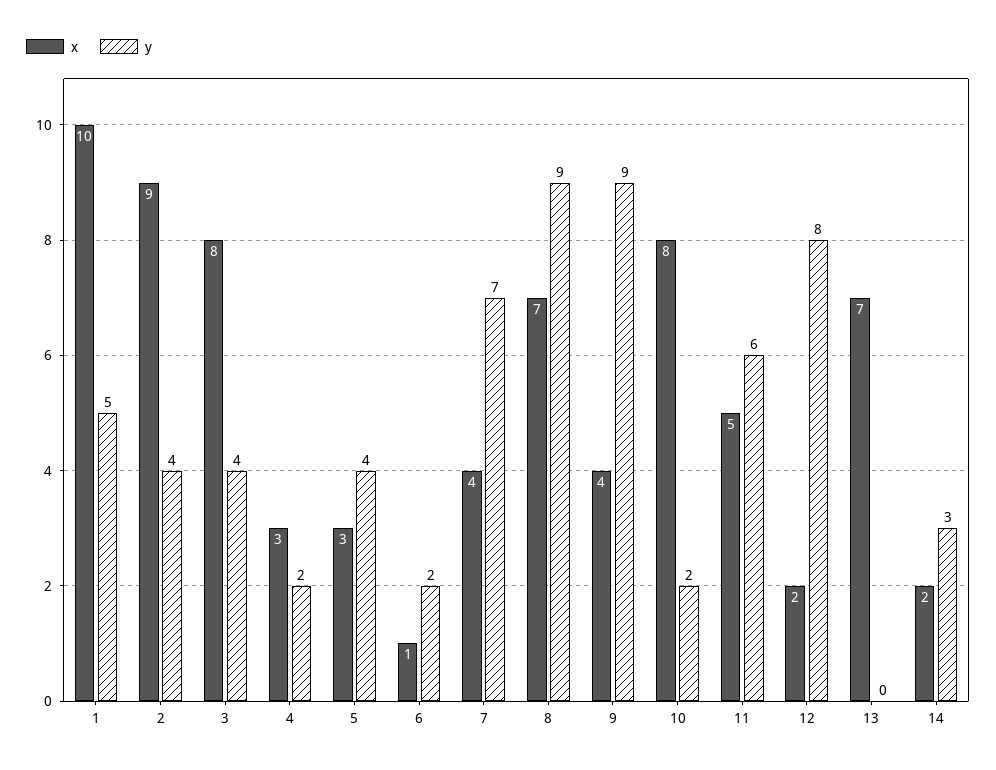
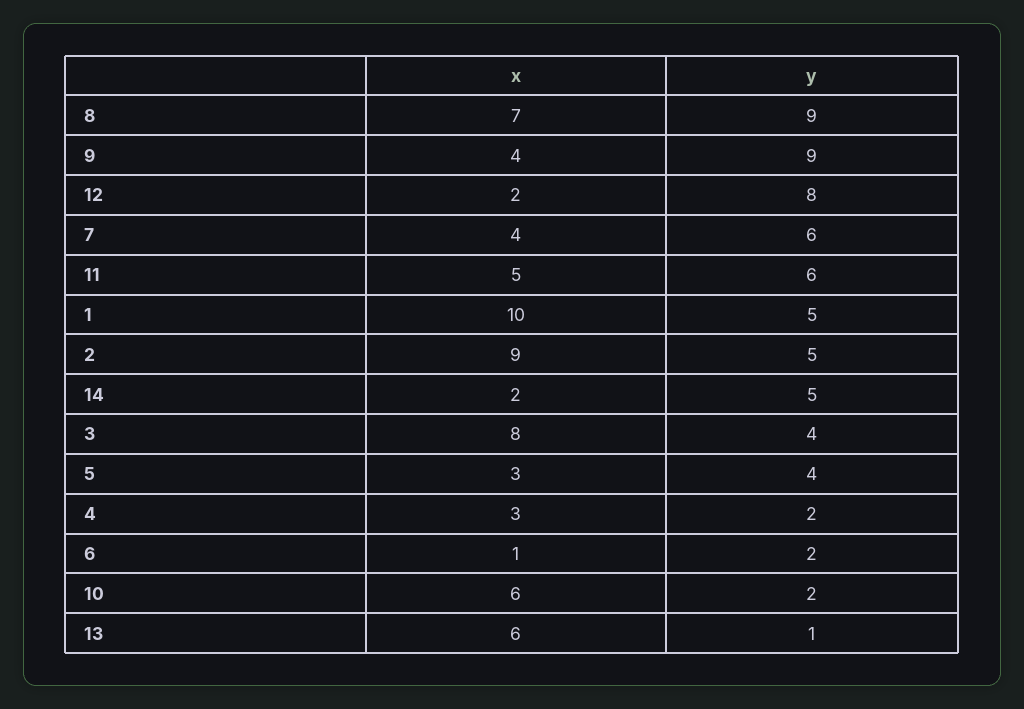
  {
    "x": {
      "1": 10,
      "2": 9,
      "3": 8,
      "4": 3,
      "5": 3,
      "6": 1,
      "7": 4,
      "8": 7,
      "9": 4,
-     "10": 8,
+     "10": 6,
      "11": 5,
      "12": 2,
-     "13": 7,
+     "13": 6,
      "14": 2
    },
    "y": {
      "1": 5,
-     "2": 4,
+     "2": 5,
      "3": 4,
      "4": 2,
      "5": 4,
      "6": 2,
-     "7": 7,
+     "7": 6,
      "8": 9,
      "9": 9,
      "10": 2,
      "11": 6,
      "12": 8,
-     "13": 0,
+     "13": 1,
-     "14": 3
+     "14": 5
    }
  }

